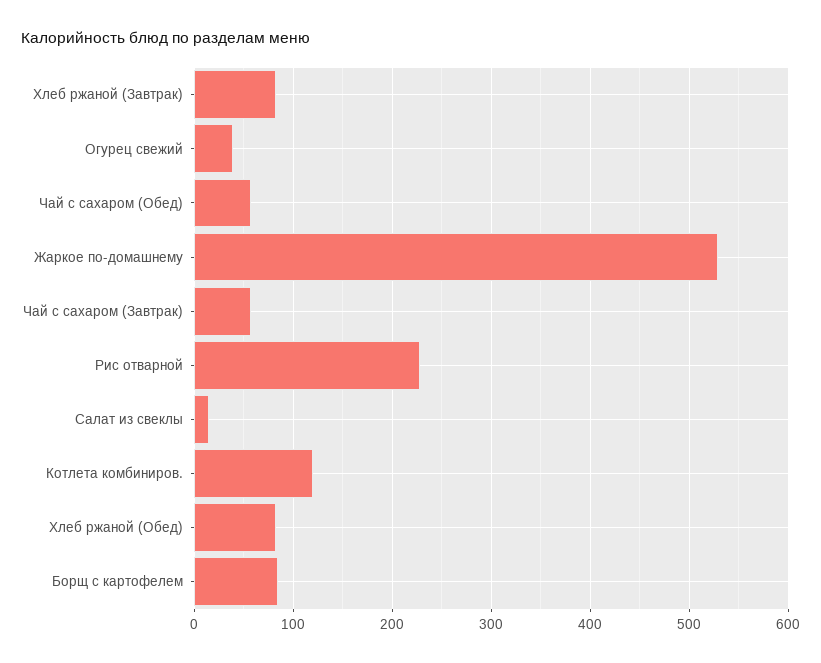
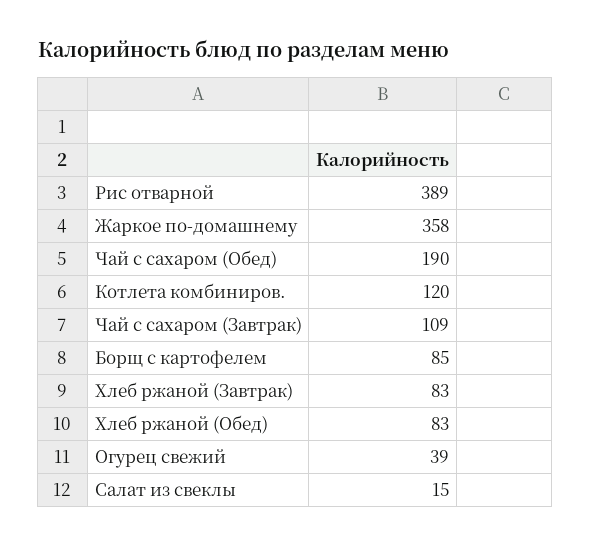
  {
    "Хлеб ржаной (Завтрак)": 83,
    "Огурец свежий": 39,
-   "Чай с сахаром (Обед)": 60,
+   "Чай с сахаром (Обед)": 190,
-   "Жаркое по-домашнему": 530,
+   "Жаркое по-домашнему": 358,
-   "Чай с сахаром (Завтрак)": 60,
+   "Чай с сахаром (Завтрак)": 109,
-   "Рис отварной": 230,
+   "Рис отварной": 389,
    "Салат из свеклы": 15,
    "Котлета комбиниров.": 120,
    "Хлеб ржаной (Обед)": 83,
    "Борщ с картофелем": 85
  }

